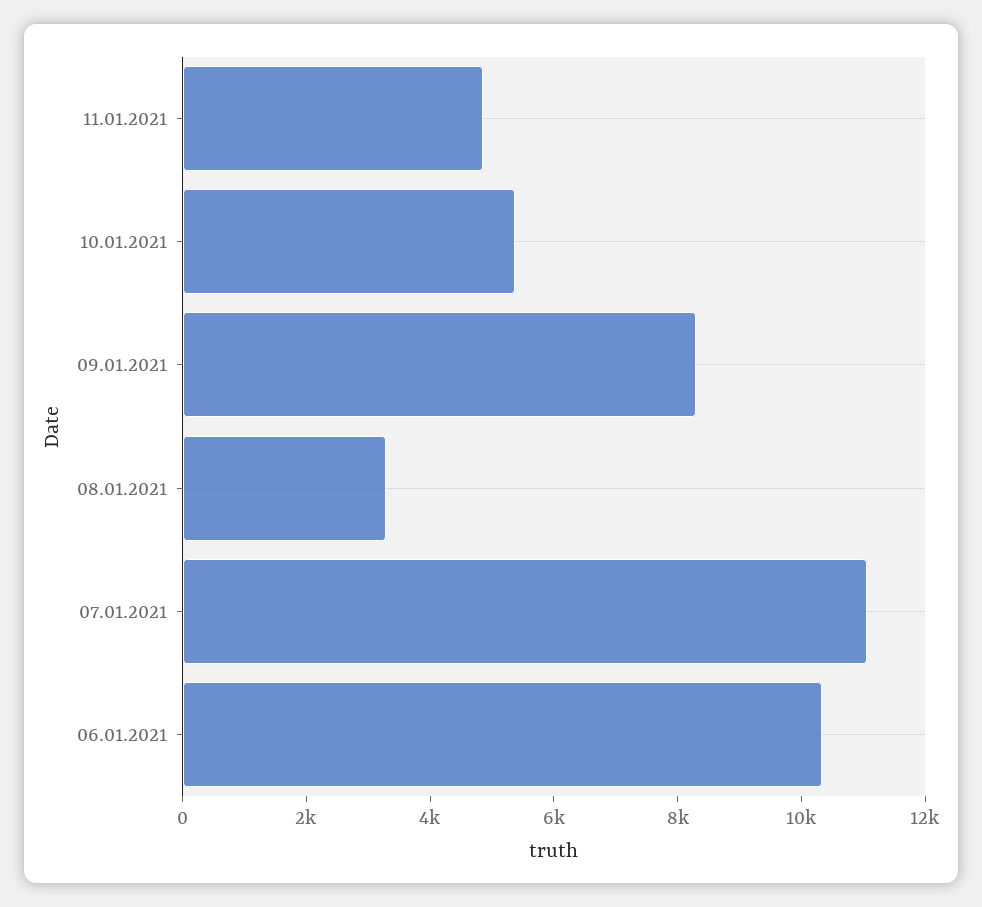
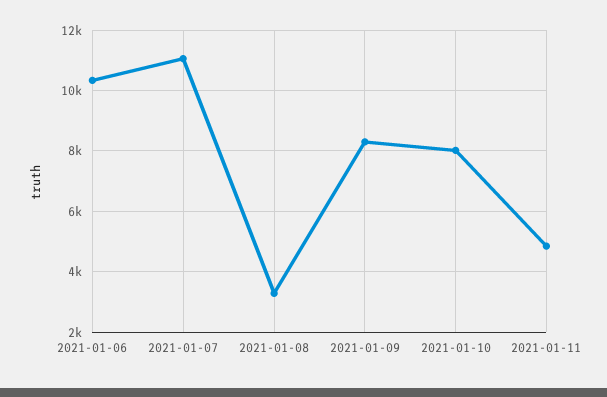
  {
    "11.01.2021": 4800,
-   "10.01.2021": 5500,
+   "10.01.2021": 8000,
    "09.01.2021": 8200,
    "08.01.2021": 3200,
    "07.01.2021": 11000,
    "06.01.2021": 10400
  }

